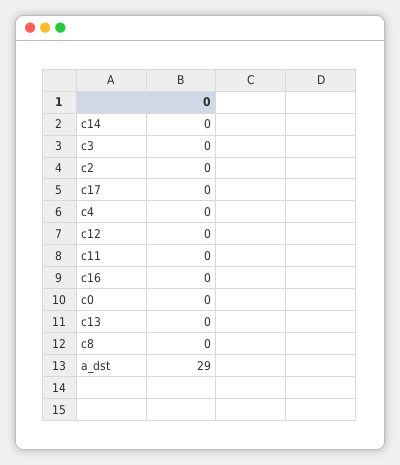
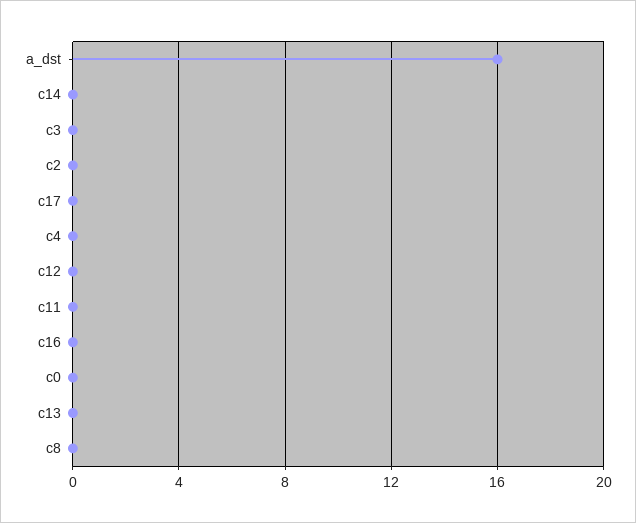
  {
    "c14": 0,
    "c3": 0,
    "c2": 0,
    "c17": 0,
    "c4": 0,
    "c12": 0,
    "c11": 0,
    "c16": 0,
    "c0": 0,
    "c13": 0,
    "c8": 0,
-   "a_dst": 29
+   "a_dst": 16
  }

